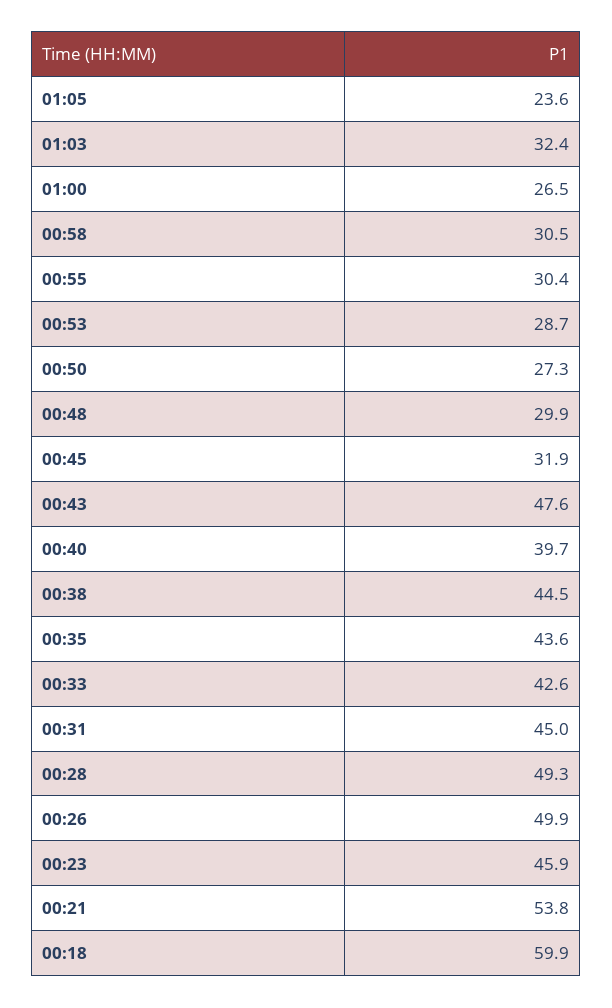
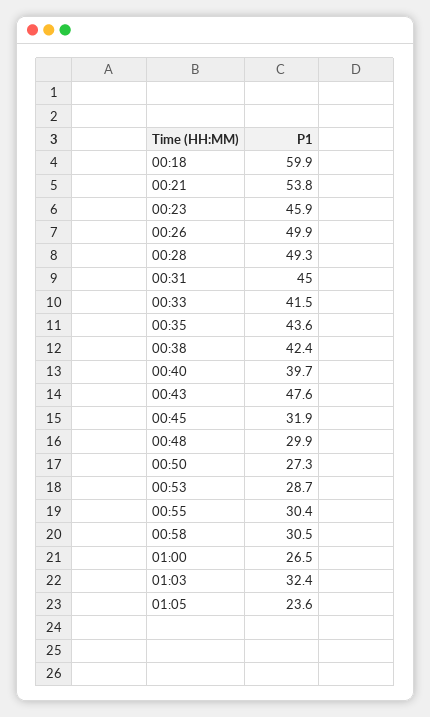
  {
    "01:05": 23.6,
    "01:03": 32.4,
    "01:00": 26.5,
    "00:58": 30.5,
    "00:55": 30.4,
    "00:53": 28.7,
    "00:50": 27.3,
    "00:48": 29.9,
    "00:45": 31.9,
    "00:43": 47.6,
    "00:40": 39.7,
-   "00:38": 44.5,
+   "00:38": 42.4,
    "00:35": 43.6,
-   "00:33": 42.6,
+   "00:33": 41.5,
    "00:31": 45,
    "00:28": 49.3,
    "00:26": 49.9,
    "00:23": 45.9,
    "00:21": 53.8,
    "00:18": 59.9
  }

